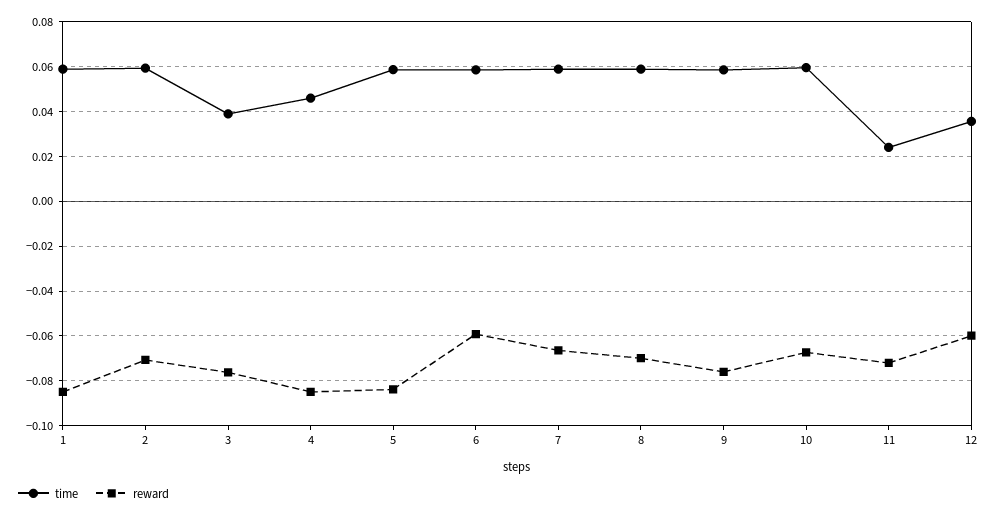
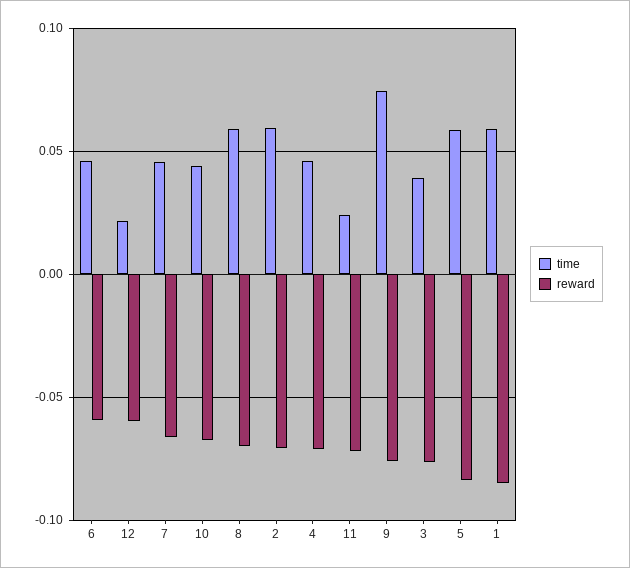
  {
    "time": {
      "1": 0.06,
      "2": 0.06,
      "3": 0.04,
      "4": 0.045,
      "5": 0.06,
-     "6": 0.06,
+     "6": 0.045,
-     "7": 0.06,
+     "7": 0.045,
      "8": 0.06,
-     "9": 0.06,
+     "9": 0.075,
-     "10": 0.06,
+     "10": 0.045,
      "11": 0.025,
-     "12": 0.035
+     "12": 0.02
    },
    "reward": {
      "1": -0.085,
      "2": -0.07,
      "3": -0.075,
-     "4": -0.085,
+     "4": -0.07,
      "5": -0.085,
      "6": -0.06,
      "7": -0.065,
      "8": -0.07,
      "9": -0.075,
      "10": -0.065,
      "11": -0.07,
      "12": -0.06
    }
  }

